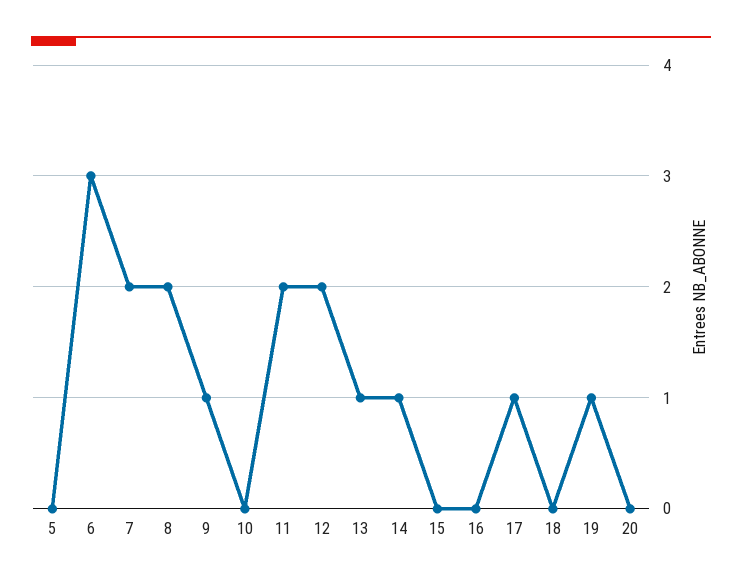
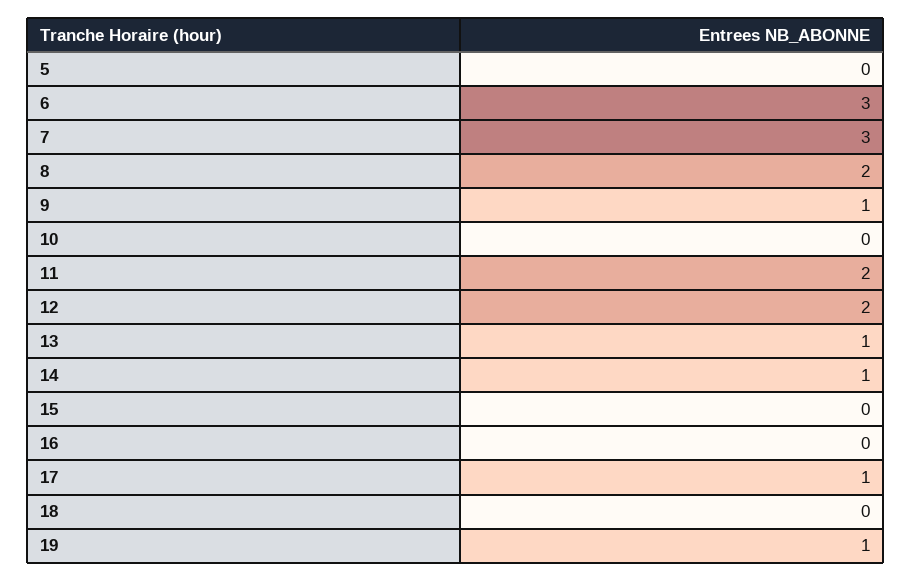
  {
    "5": 0,
    "6": 3,
-   "7": 2,
+   "7": 3,
    "8": 2,
    "9": 1,
    "10": 0,
    "11": 2,
    "12": 2,
    "13": 1,
    "14": 1,
    "15": 0,
    "16": 0,
    "17": 1,
    "18": 0,
-   "19": 1,
+   "19": 1
-   "20": 0
  }

